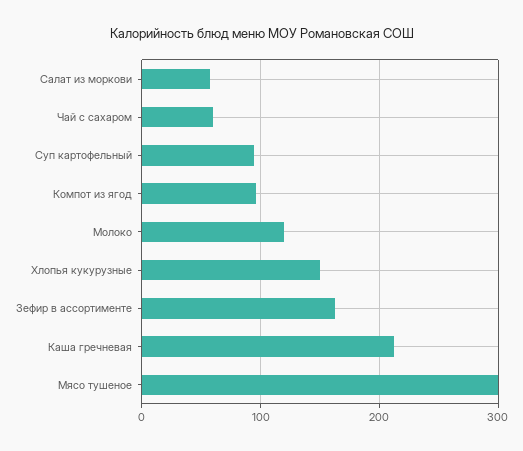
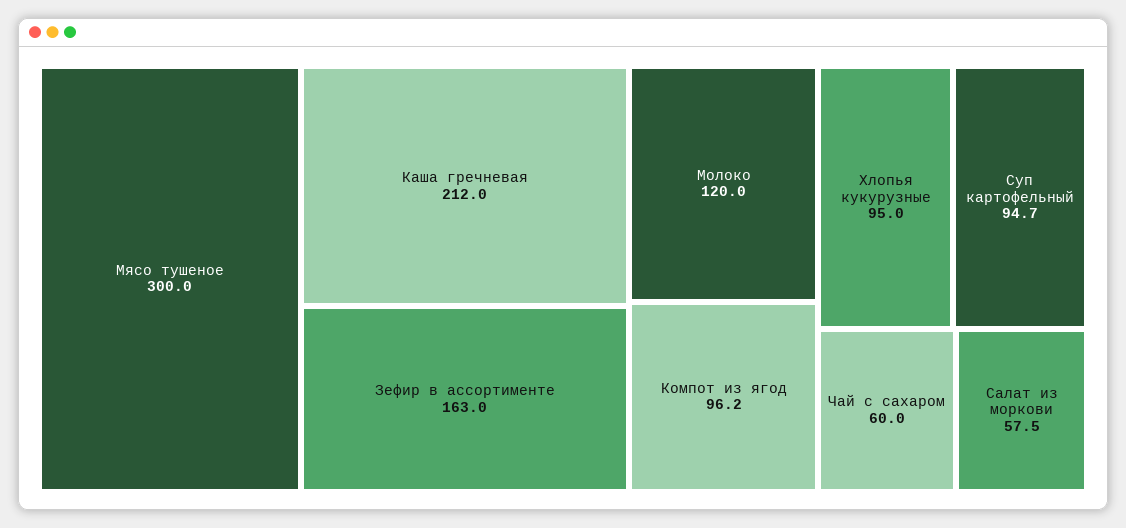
  {
    "Салат из моркови": 57.5,
    "Чай с сахаром": 60,
    "Суп картофельный": 94.7,
    "Компот из ягод": 96.2,
    "Молоко": 120,
-   "Хлопья кукурузные": 150,
+   "Хлопья кукурузные": 95,
    "Зефир в ассортименте": 163,
    "Каша гречневая": 212,
    "Мясо тушеное": 300
  }

